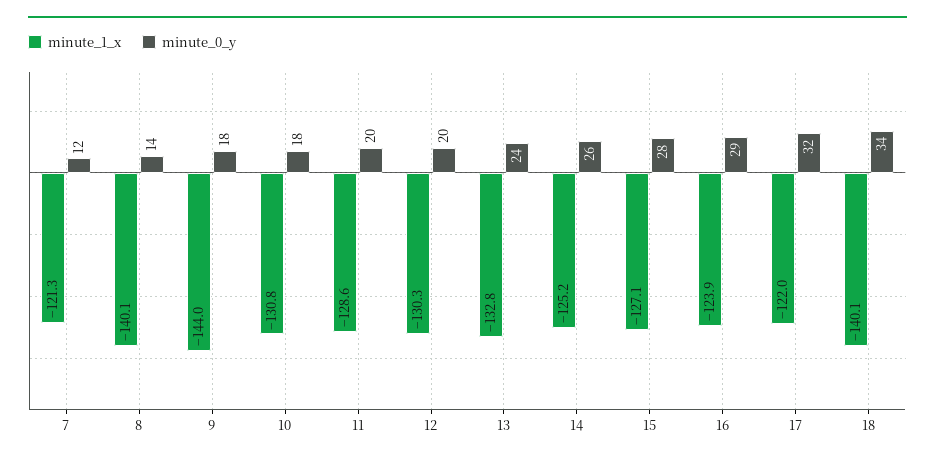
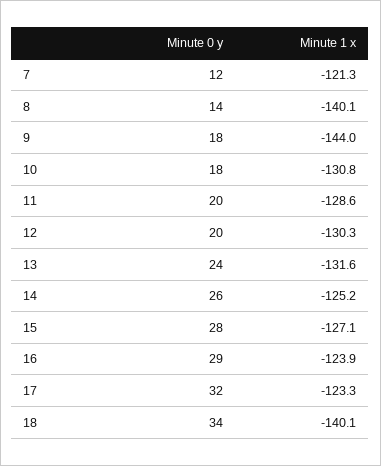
  {
    "minute_1_x": {
      "7": -121.3,
      "8": -140.1,
      "9": -144,
      "10": -130.8,
      "11": -128.6,
      "12": -130.3,
-     "13": -132.8,
+     "13": -131.6,
      "14": -125.2,
      "15": -127.1,
      "16": -123.9,
-     "17": -122,
+     "17": -123.3,
      "18": -140.1
    },
    "minute_0_y": {
      "7": 12,
      "8": 14,
      "9": 18,
      "10": 18,
      "11": 20,
      "12": 20,
      "13": 24,
      "14": 26,
      "15": 28,
      "16": 29,
      "17": 32,
      "18": 34
    }
  }

